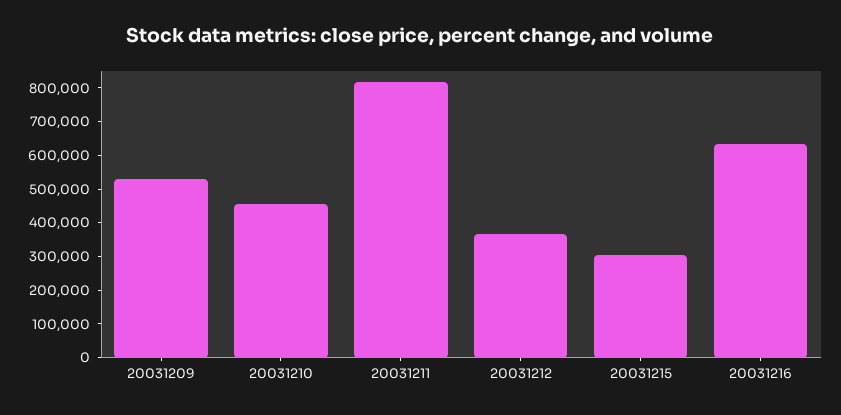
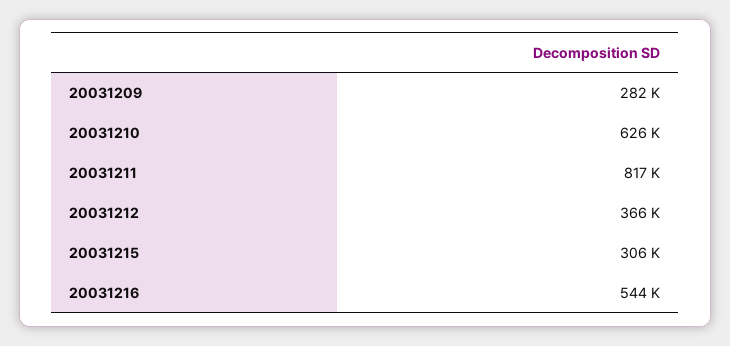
  {
-   "20031209": 525000,
+   "20031209": 282000,
-   "20031210": 450000,
+   "20031210": 626000,
    "20031211": 817000,
    "20031212": 366000,
    "20031215": 306000,
-   "20031216": 625000
+   "20031216": 544000
  }

